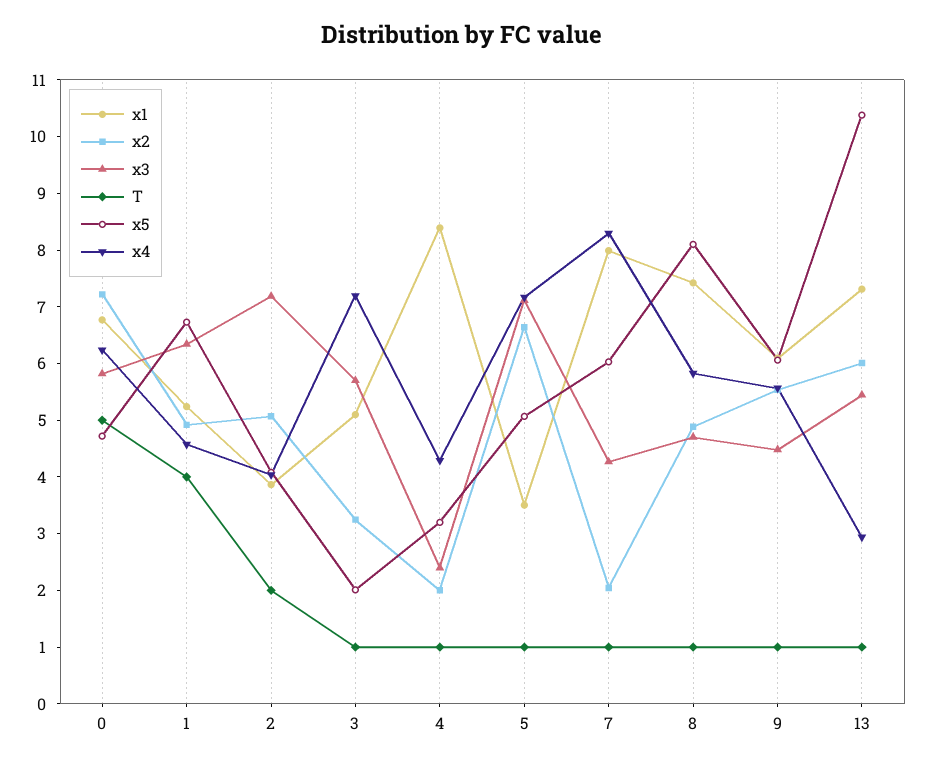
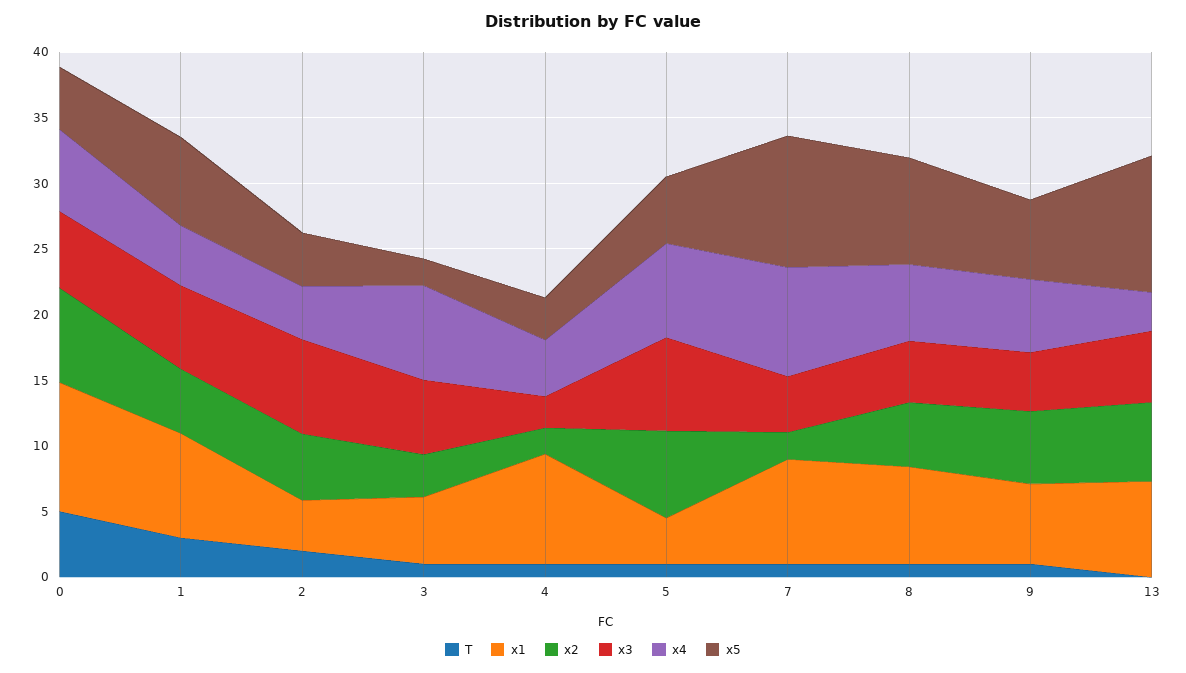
  {
    "x1": {
-     "0": 6.8,
+     "0": 10,
-     "1": 5.2,
+     "1": 8,
      "2": 3.8,
      "3": 5.2,
      "4": 8.4,
      "5": 3.6,
      "7": 8,
      "8": 7.4,
      "9": 6,
      "13": 7.4
    },
    "x2": {
      "0": 7.2,
      "1": 5,
      "2": 5,
      "3": 3.2,
      "4": 2,
      "5": 6.6,
      "7": 2,
      "8": 4.8,
      "9": 5.6,
      "13": 6
    },
    "x3": {
      "0": 5.8,
      "1": 6.4,
      "2": 7.2,
      "3": 5.8,
      "4": 2.4,
      "5": 7.2,
      "7": 4.2,
      "8": 4.8,
      "9": 4.4,
      "13": 5.4
    },
    "T": {
      "0": 5,
-     "1": 4,
+     "1": 3,
      "2": 2,
      "3": 1,
      "4": 1,
      "5": 1,
      "7": 1,
      "8": 1,
      "9": 1,
-     "13": 1
+     "13": 0
    },
    "x5": {
      "0": 4.8,
      "1": 6.8,
      "2": 4,
      "3": 2,
      "4": 3.2,
      "5": 5,
-     "7": 6,
+     "7": 10,
      "8": 8.2,
      "9": 6,
      "13": 10.4
    },
    "x4": {
      "0": 6.2,
      "1": 4.6,
      "2": 4,
      "3": 7.2,
      "4": 4.2,
      "5": 7.2,
      "7": 8.2,
      "8": 5.8,
      "9": 5.6,
      "13": 3
    }
  }

